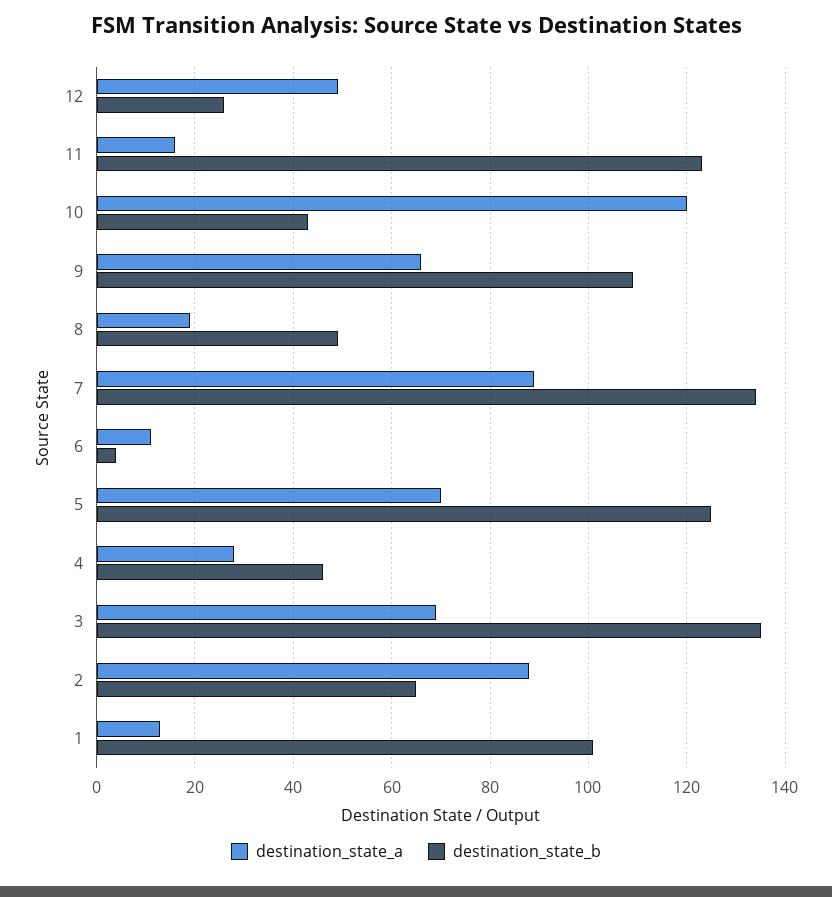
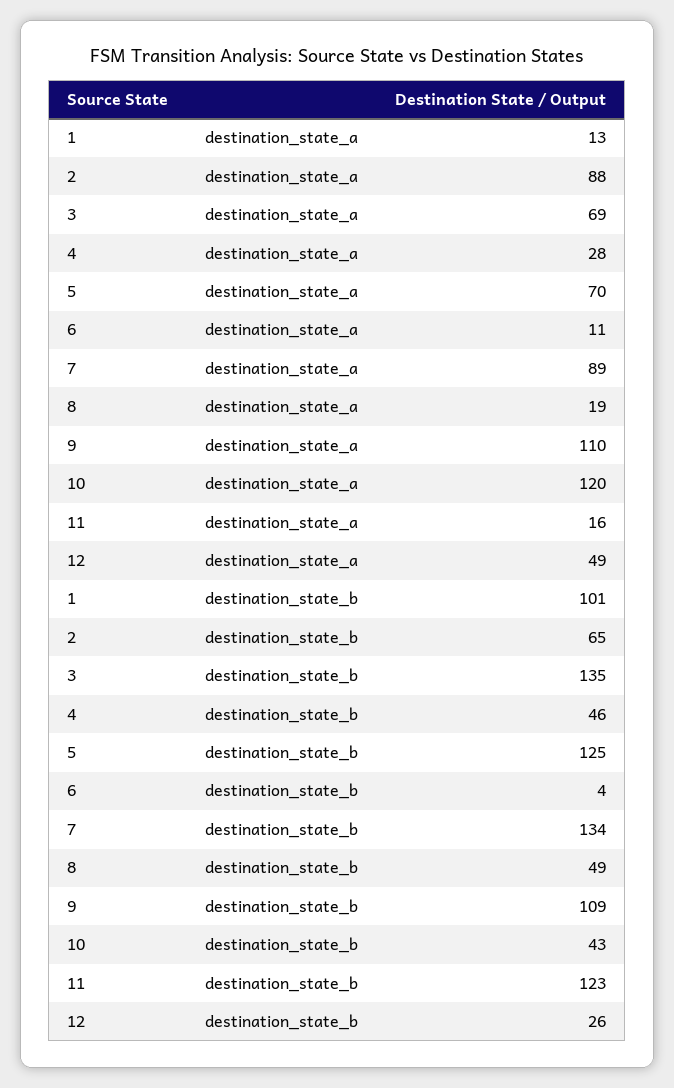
  {
    "destination_state_a": {
      "12": 49,
      "11": 16,
      "10": 120,
-     "9": 65,
+     "9": 110,
      "8": 19,
      "7": 89,
      "6": 11,
      "5": 70,
      "4": 28,
      "3": 69,
      "2": 88,
      "1": 13
    },
    "destination_state_b": {
      "12": 26,
      "11": 123,
      "10": 43,
      "9": 109,
      "8": 49,
      "7": 134,
      "6": 4,
      "5": 125,
      "4": 46,
      "3": 135,
      "2": 65,
      "1": 101
    }
  }

